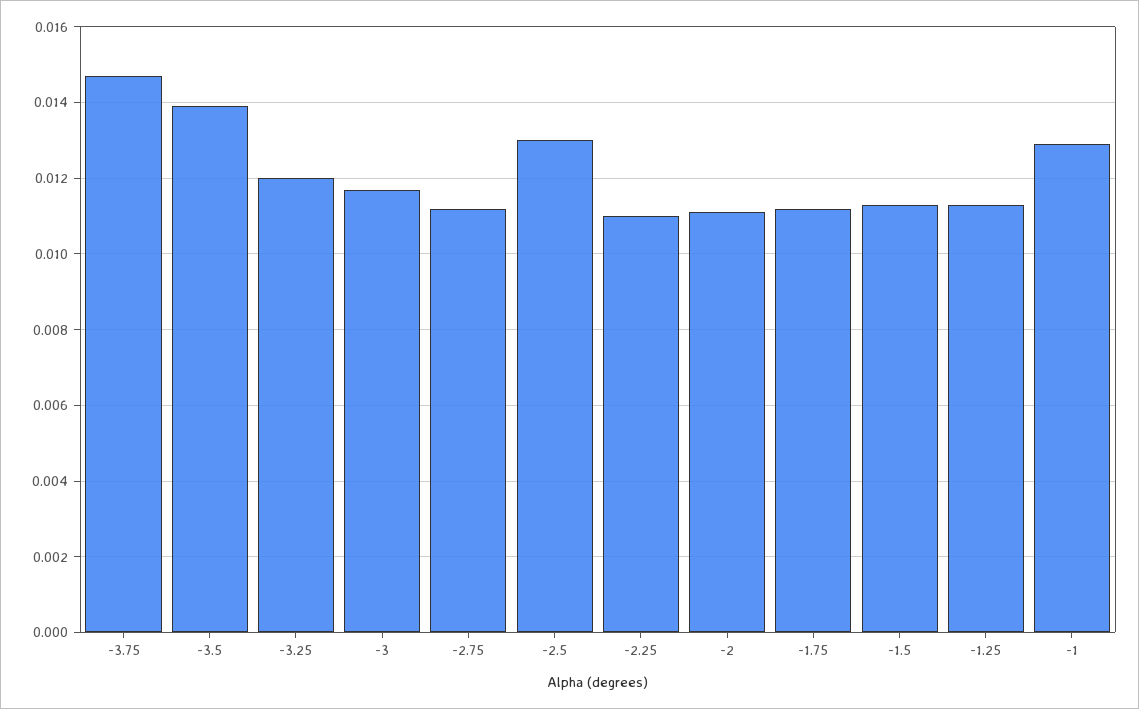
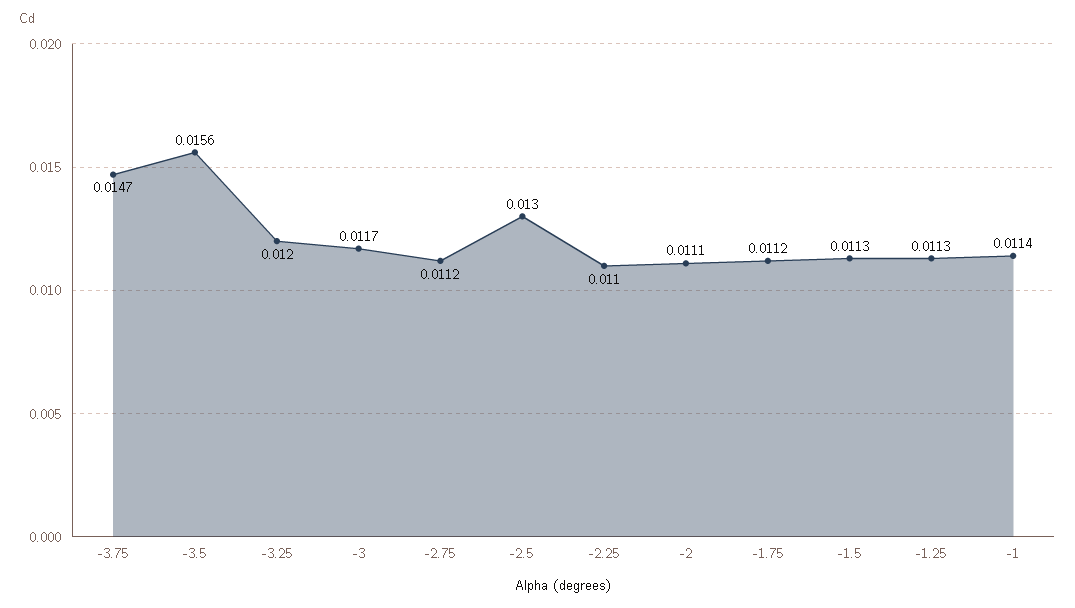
  {
    "-3.75": 0.0147,
-   "-3.5": 0.014,
+   "-3.5": 0.0156,
    "-3.25": 0.012,
    "-3": 0.0117,
    "-2.75": 0.0112,
    "-2.5": 0.013,
    "-2.25": 0.011,
    "-2": 0.0111,
    "-1.75": 0.0112,
    "-1.5": 0.0113,
    "-1.25": 0.0113,
-   "-1": 0.013
+   "-1": 0.0114
  }

